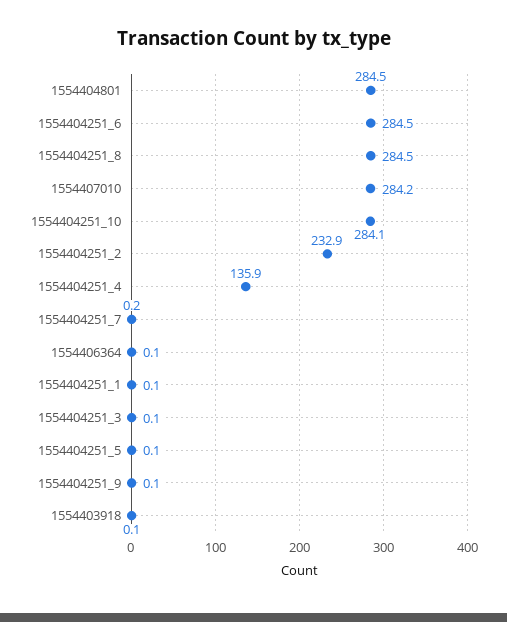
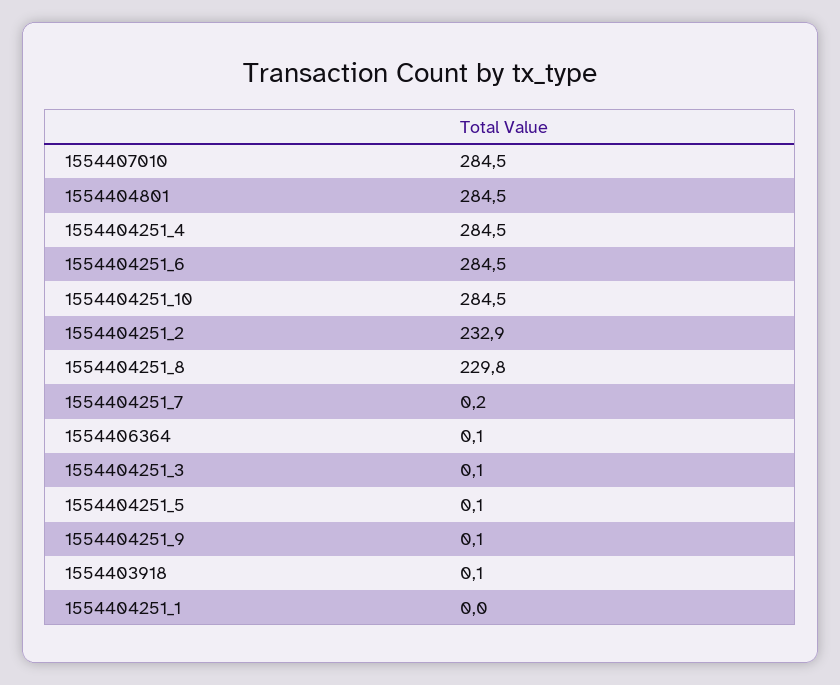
  {
    "1554404801": 284.5,
    "1554404251_6": 284.5,
-   "1554404251_8": 284.5,
+   "1554404251_8": 229.8,
-   "1554407010": 284.2,
+   "1554407010": 284.5,
-   "1554404251_10": 284.1,
+   "1554404251_10": 284.5,
    "1554404251_2": 232.9,
-   "1554404251_4": 135.9,
+   "1554404251_4": 284.5,
    "1554404251_7": 0.2,
    "1554406364": 0.1,
-   "1554404251_1": 0.1,
+   "1554404251_1": 0,
    "1554404251_3": 0.1,
    "1554404251_5": 0.1,
    "1554404251_9": 0.1,
    "1554403918": 0.1
  }

